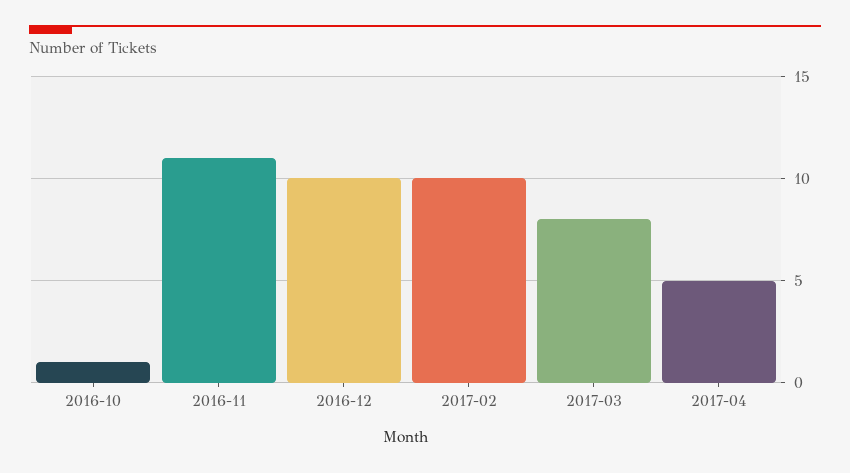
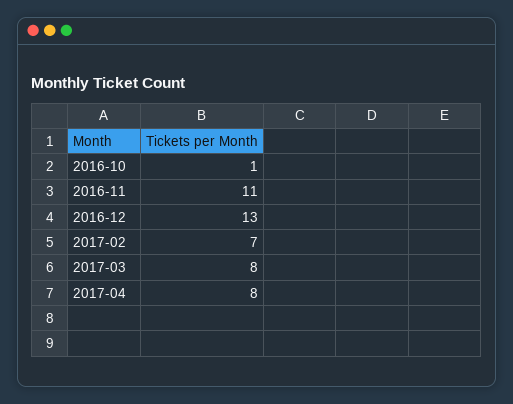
  {
    "2016-10": 1,
    "2016-11": 11,
-   "2016-12": 10,
+   "2016-12": 13,
-   "2017-02": 10,
+   "2017-02": 7,
    "2017-03": 8,
-   "2017-04": 5
+   "2017-04": 8
  }

